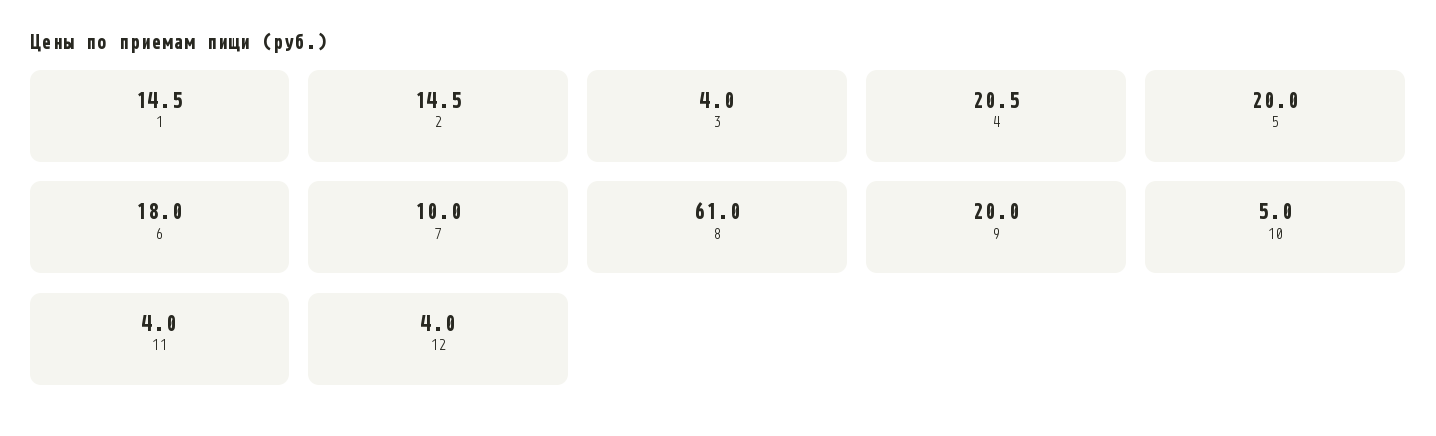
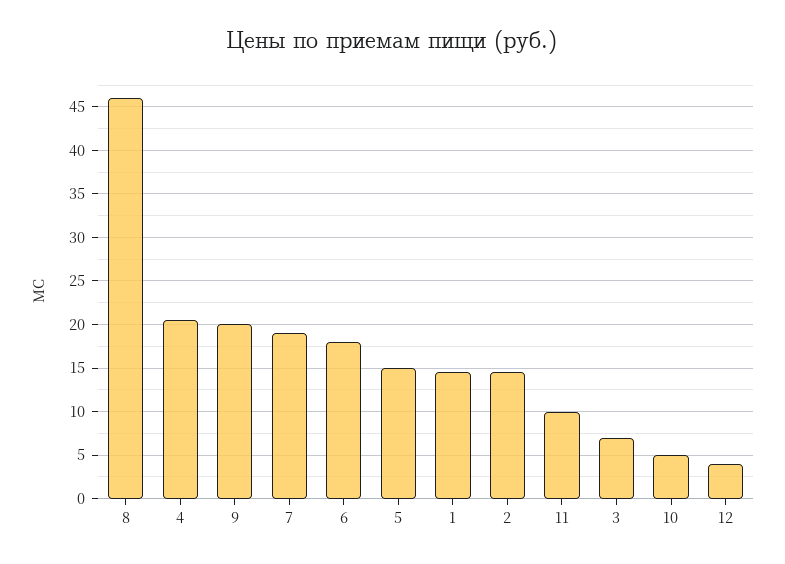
  {
    "1": 14.5,
    "2": 14.5,
-   "3": 4,
+   "3": 7,
    "4": 20.5,
-   "5": 20,
+   "5": 15,
    "6": 18,
-   "7": 10,
+   "7": 19,
-   "8": 61,
+   "8": 46,
    "9": 20,
    "10": 5,
-   "11": 4,
+   "11": 10,
    "12": 4
  }

